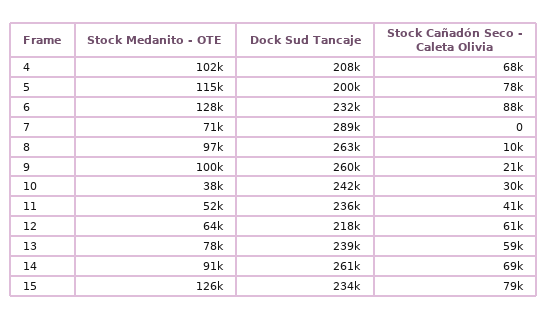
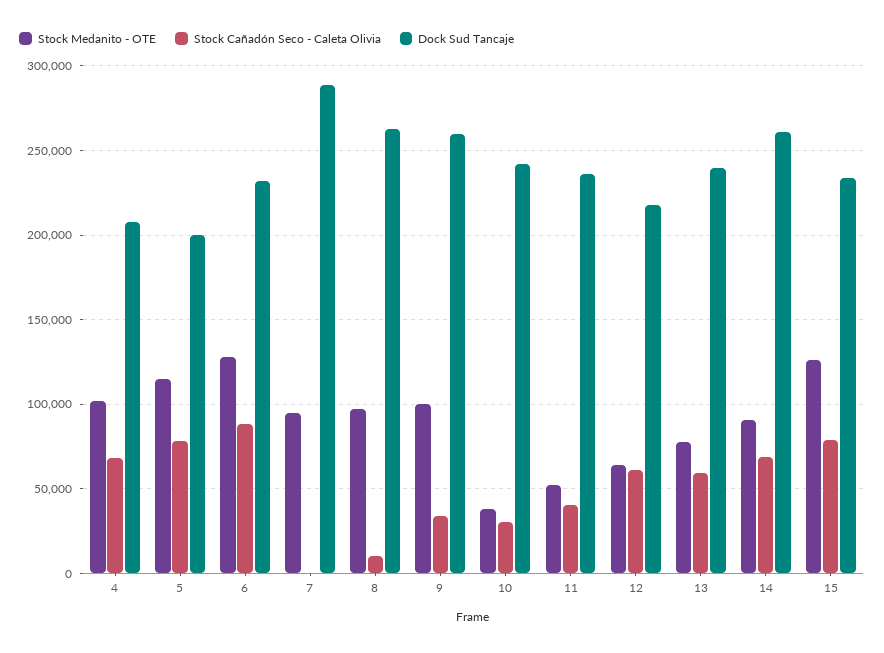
  {
    "Stock Medanito - OTE": {
      "4": 102000,
      "5": 115000,
      "6": 128000,
-     "7": 71000,
+     "7": 95000,
      "8": 97000,
      "9": 100000,
      "10": 38000,
      "11": 52000,
      "12": 64000,
      "13": 78000,
      "14": 91000,
      "15": 126000
    },
    "Dock Sud Tancaje": {
      "4": 208000,
      "5": 200000,
      "6": 232000,
      "7": 289000,
      "8": 263000,
      "9": 260000,
      "10": 242000,
      "11": 236000,
      "12": 218000,
      "13": 239000,
      "14": 261000,
      "15": 234000
    },
    "Stock Cañadón Seco - Caleta Olivia": {
      "4": 68000,
      "5": 78000,
      "6": 88000,
      "7": 0,
      "8": 10000,
-     "9": 21000,
+     "9": 35000,
      "10": 30000,
      "11": 41000,
      "12": 61000,
      "13": 59000,
      "14": 69000,
      "15": 79000
    }
  }

